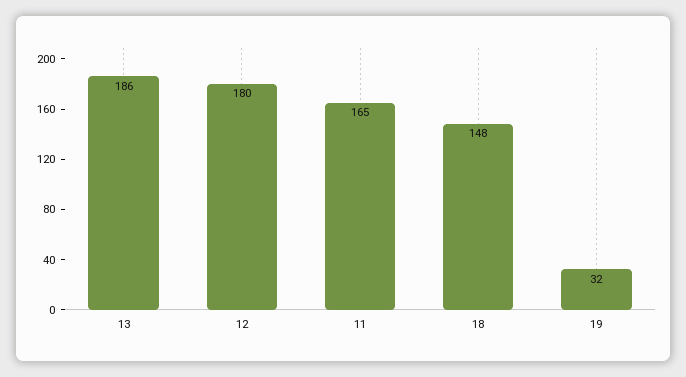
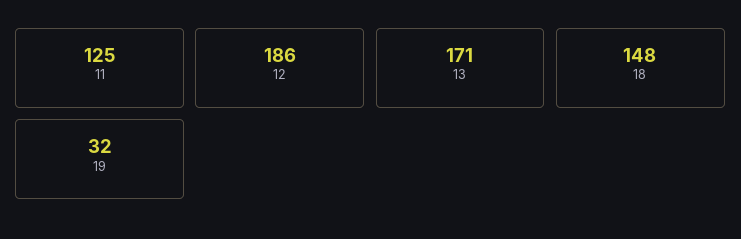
  {
-   "13": 186,
+   "13": 171,
-   "12": 180,
+   "12": 186,
-   "11": 165,
+   "11": 125,
    "18": 148,
    "19": 32
  }

